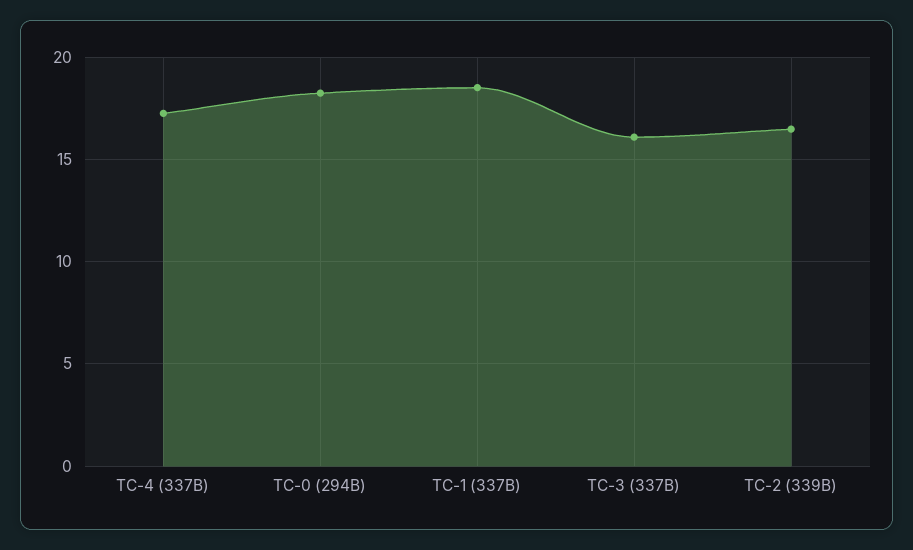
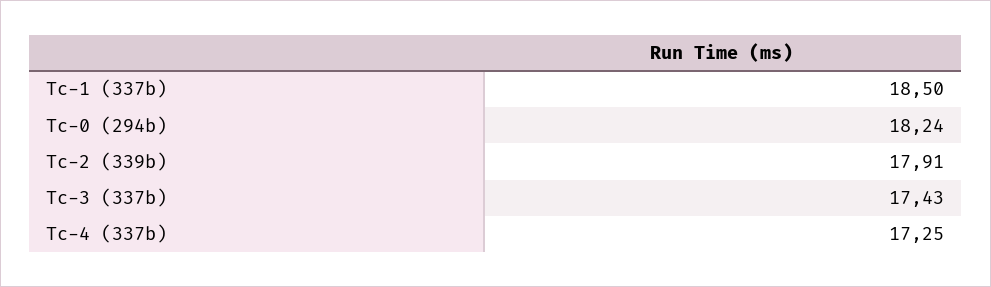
  {
    "TC-4 (337B)": 17.25,
    "TC-0 (294B)": 18.24,
    "TC-1 (337B)": 18.5,
-   "TC-3 (337B)": 16,
+   "TC-3 (337B)": 17.43,
-   "TC-2 (339B)": 16.5
+   "TC-2 (339B)": 17.91
  }

